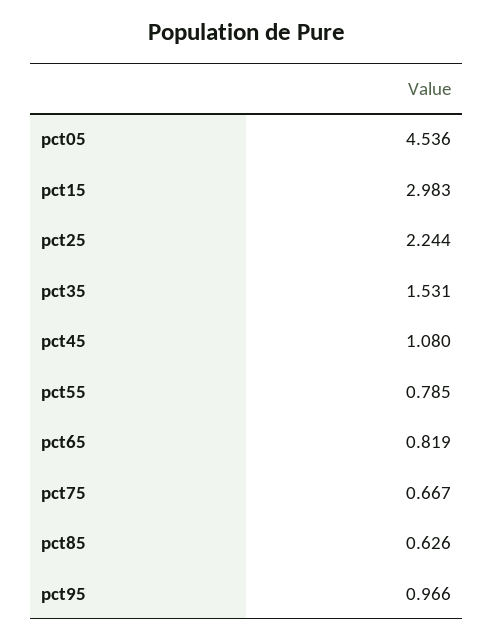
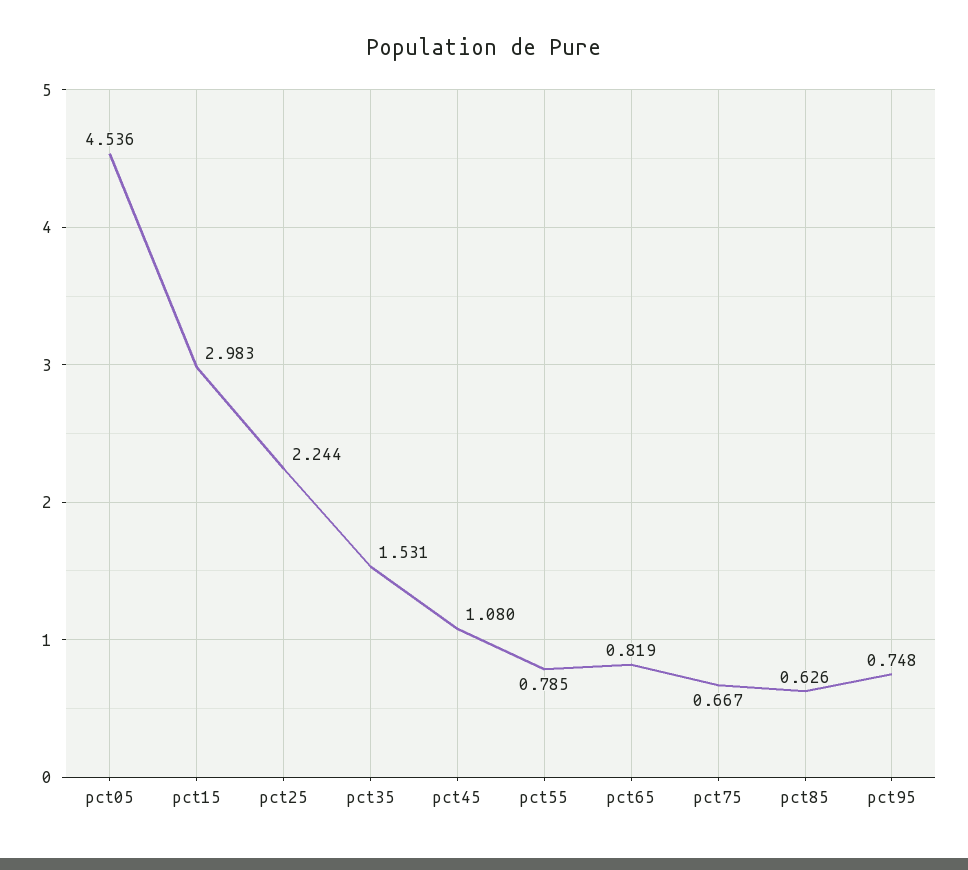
  {
    "pct05": 4.536,
    "pct15": 2.983,
    "pct25": 2.244,
    "pct35": 1.531,
    "pct45": 1.08,
    "pct55": 0.785,
    "pct65": 0.819,
    "pct75": 0.667,
    "pct85": 0.626,
-   "pct95": 0.966
+   "pct95": 0.748
  }

